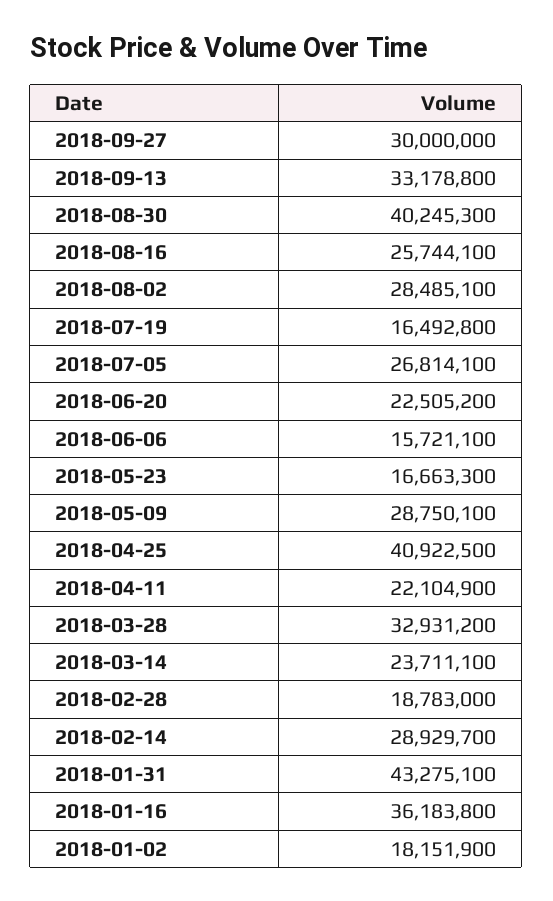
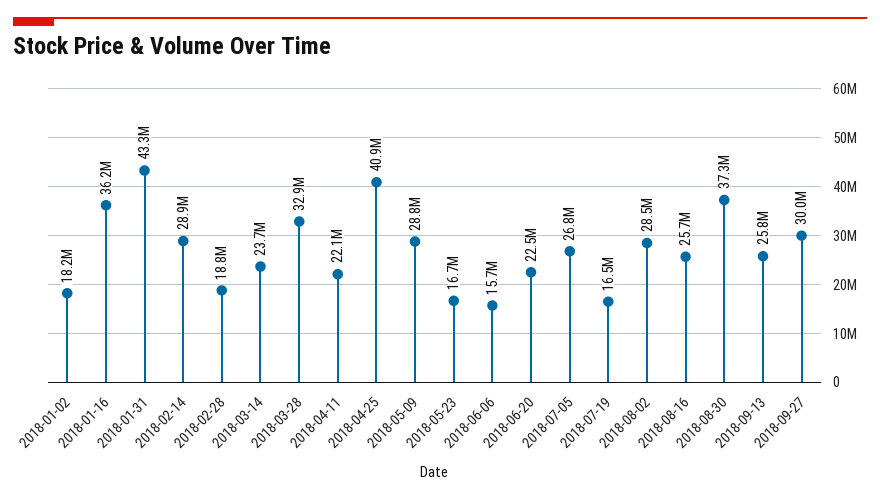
  {
    "2018-09-27": 30000000,
-   "2018-09-13": 33178800,
+   "2018-09-13": 25800000,
-   "2018-08-30": 40245300,
+   "2018-08-30": 37300000,
    "2018-08-16": 25744100,
    "2018-08-02": 28485100,
    "2018-07-19": 16492800,
    "2018-07-05": 26814100,
    "2018-06-20": 22505200,
    "2018-06-06": 15721100,
    "2018-05-23": 16663300,
    "2018-05-09": 28750100,
    "2018-04-25": 40922500,
    "2018-04-11": 22104900,
    "2018-03-28": 32931200,
    "2018-03-14": 23711100,
    "2018-02-28": 18783000,
    "2018-02-14": 28929700,
    "2018-01-31": 43275100,
    "2018-01-16": 36183800,
    "2018-01-02": 18151900
  }

